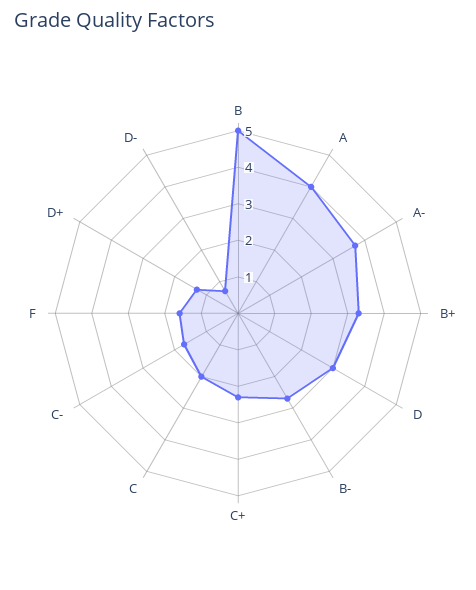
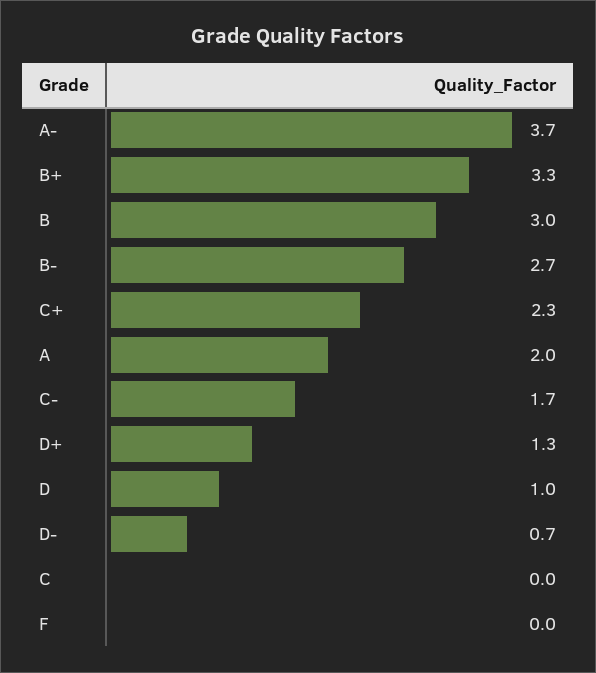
  {
-   "B": 5,
+   "B": 3,
-   "A": 4,
+   "A": 2,
    "A-": 3.7,
    "B+": 3.3,
-   "D": 3,
+   "D": 1,
    "B-": 2.7,
    "C+": 2.3,
-   "C": 2,
+   "C": 0,
    "C-": 1.7,
-   "F": 1.5,
+   "F": 0,
    "D+": 1.3,
    "D-": 0.7
  }

